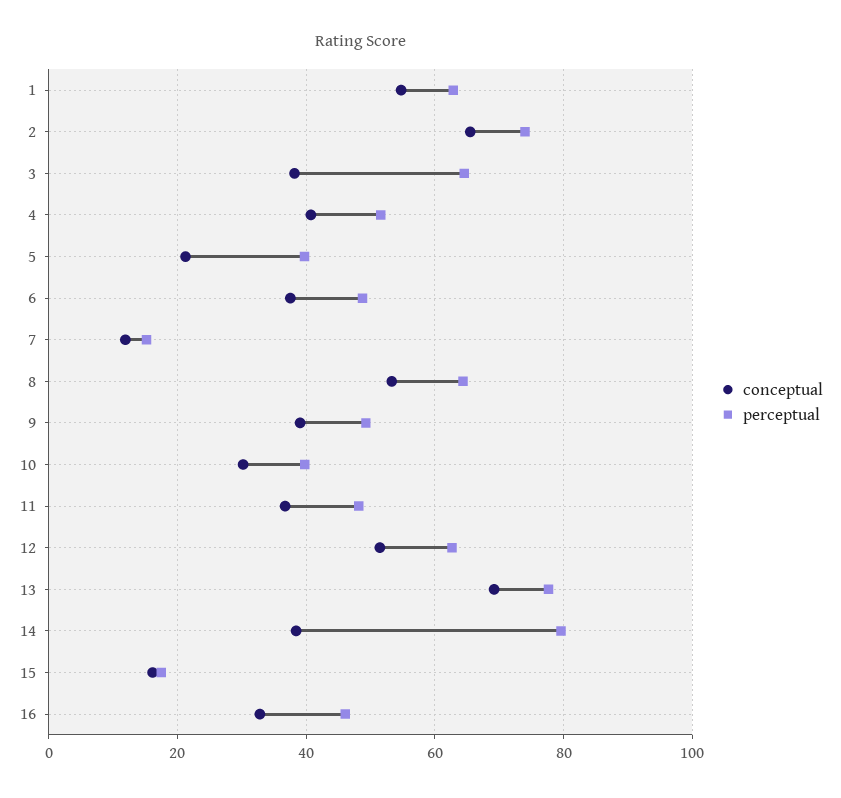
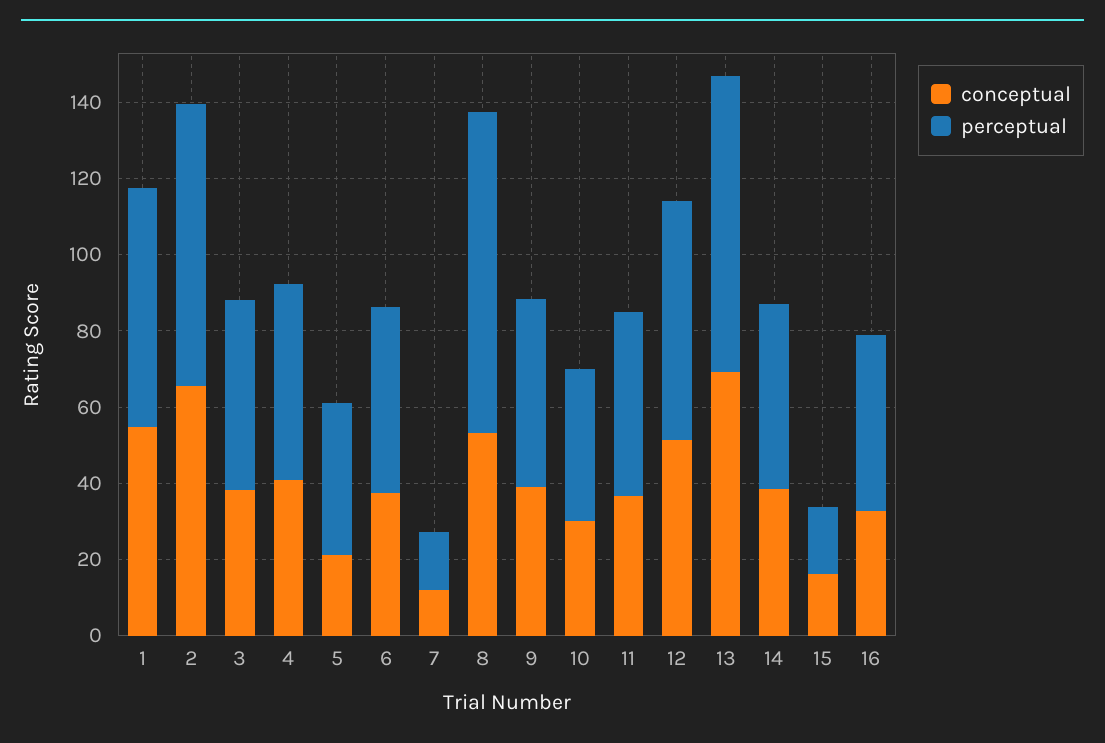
  {
    "conceptual": {
      "1": 54,
      "2": 66,
      "3": 38,
      "4": 40,
      "5": 22,
      "6": 38,
      "7": 12,
      "8": 54,
      "9": 40,
      "10": 30,
      "11": 36,
      "12": 52,
      "13": 70,
      "14": 38,
      "15": 16,
      "16": 32
    },
    "perceptual": {
      "1": 62,
      "2": 74,
-     "3": 64,
+     "3": 50,
      "4": 52,
      "5": 40,
      "6": 48,
      "7": 16,
-     "8": 64,
+     "8": 85,
      "9": 50,
      "10": 40,
      "11": 48,
      "12": 62,
      "13": 78,
-     "14": 80,
+     "14": 50,
      "15": 18,
      "16": 46
    }
  }

